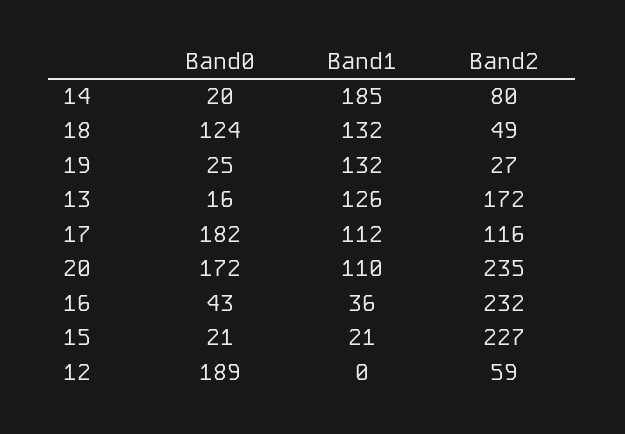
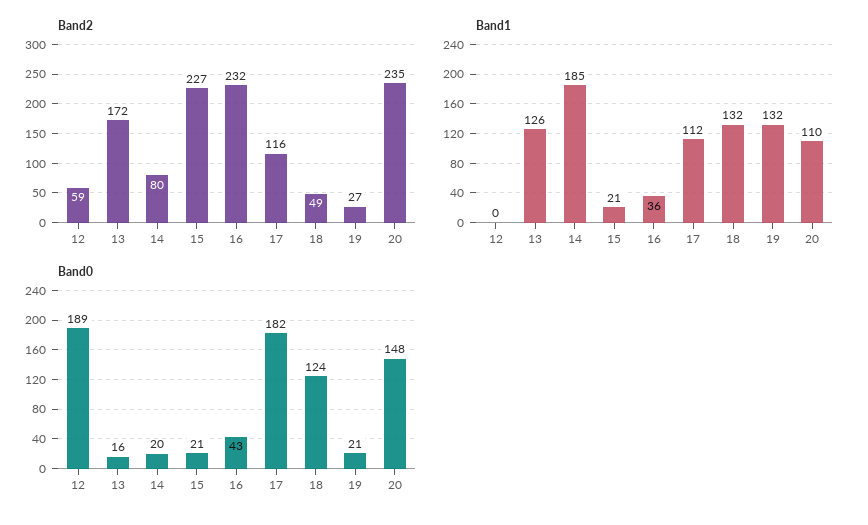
  {
    "Band0": {
      "14": 20,
      "18": 124,
-     "19": 25,
+     "19": 21,
      "13": 16,
      "17": 182,
-     "20": 172,
+     "20": 148,
      "16": 43,
      "15": 21,
      "12": 189
    },
    "Band1": {
      "14": 185,
      "18": 132,
      "19": 132,
      "13": 126,
      "17": 112,
      "20": 110,
      "16": 36,
      "15": 21,
      "12": 0
    },
    "Band2": {
      "14": 80,
      "18": 49,
      "19": 27,
      "13": 172,
      "17": 116,
      "20": 235,
      "16": 232,
      "15": 227,
      "12": 59
    }
  }

